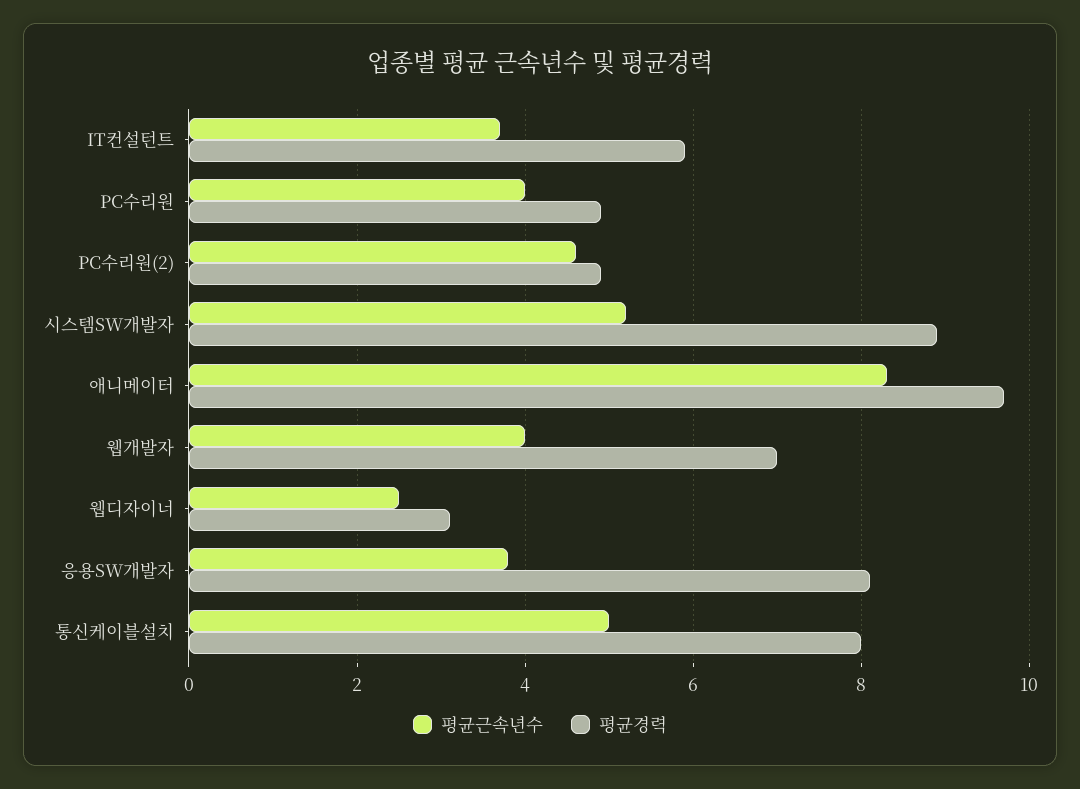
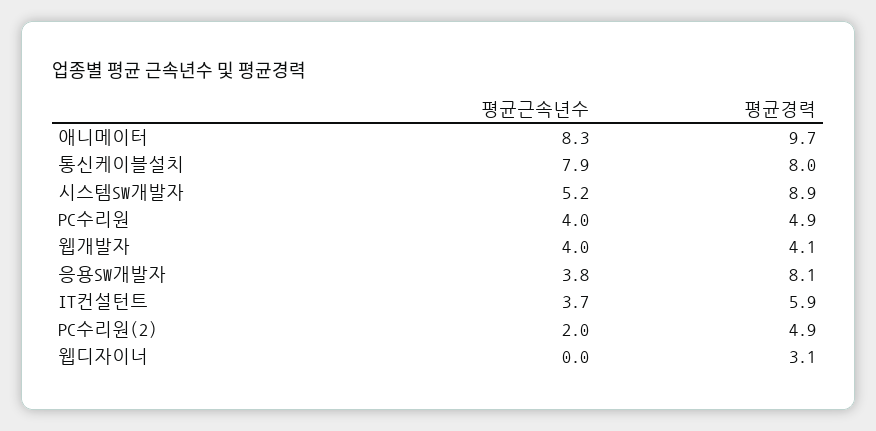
  {
    "평균근속년수": {
      "IT컨설턴트": 3.7,
      "PC수리원": 4,
-     "PC수리원(2)": 4.5,
+     "PC수리원(2)": 2,
      "시스템SW개발자": 5.2,
      "애니메이터": 8.3,
      "웹개발자": 4,
-     "웹디자이너": 2.5,
+     "웹디자이너": 0,
      "응용SW개발자": 3.8,
-     "통신케이블설치": 5
+     "통신케이블설치": 7.9
    },
    "평균경력": {
      "IT컨설턴트": 5.9,
      "PC수리원": 4.9,
      "PC수리원(2)": 4.9,
      "시스템SW개발자": 8.9,
      "애니메이터": 9.7,
-     "웹개발자": 7,
+     "웹개발자": 4.1,
      "웹디자이너": 3.1,
      "응용SW개발자": 8.1,
      "통신케이블설치": 8
    }
  }

